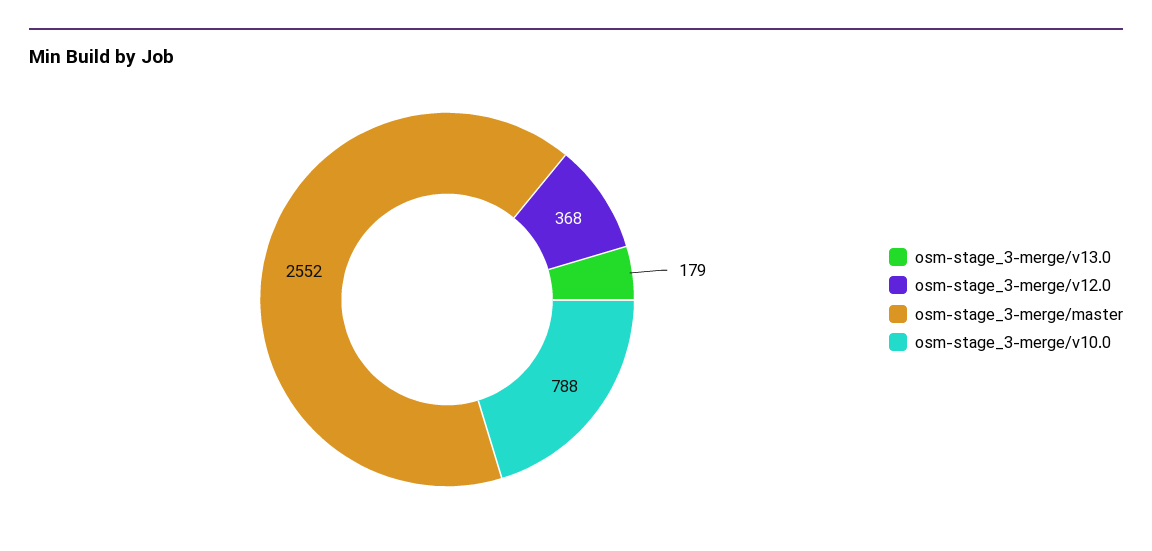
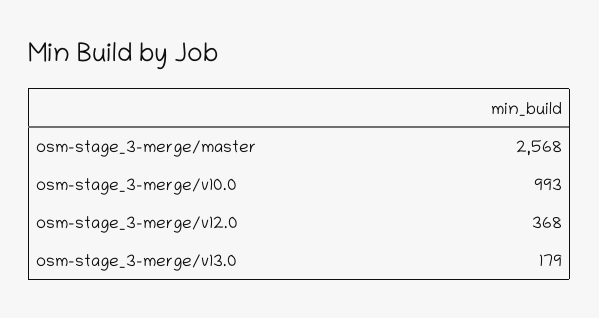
  {
    "osm-stage_3-merge/v13.0": 179,
    "osm-stage_3-merge/v12.0": 368,
-   "osm-stage_3-merge/master": 2552,
+   "osm-stage_3-merge/master": 2568,
-   "osm-stage_3-merge/v10.0": 788
+   "osm-stage_3-merge/v10.0": 993
  }

